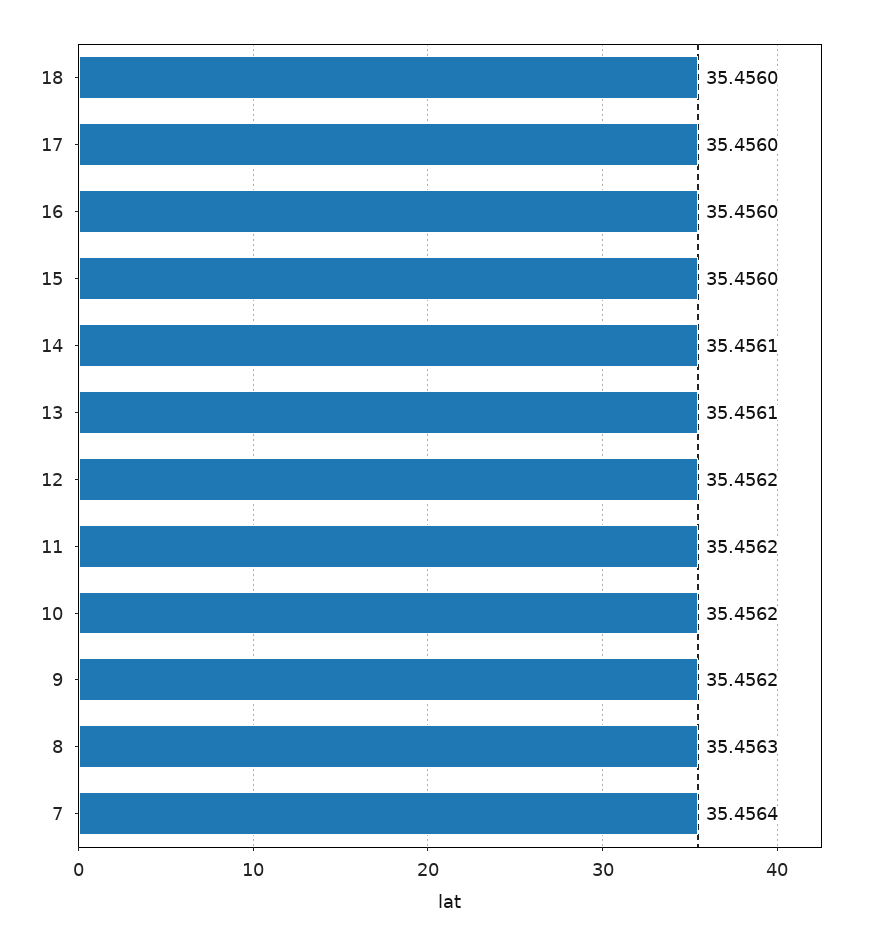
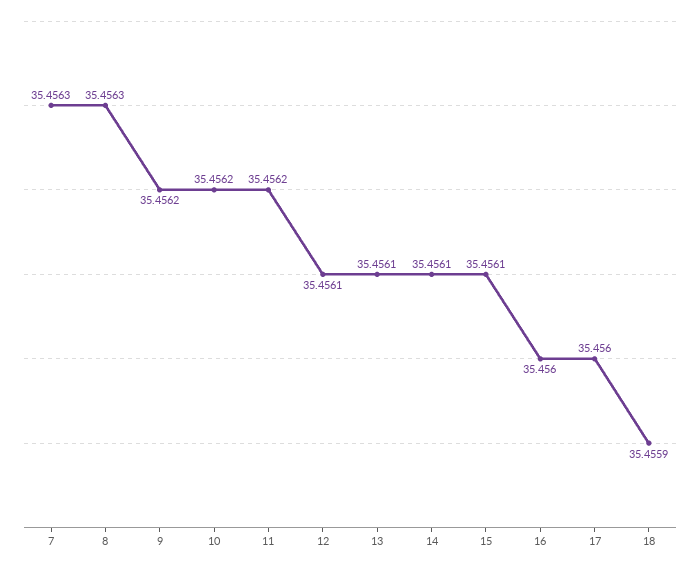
  {
-   "18": 35.456,
+   "18": 35.4559,
    "17": 35.456,
    "16": 35.456,
-   "15": 35.456,
+   "15": 35.4561,
    "14": 35.4561,
    "13": 35.4561,
-   "12": 35.4562,
+   "12": 35.4561,
    "11": 35.4562,
    "10": 35.4562,
    "9": 35.4562,
    "8": 35.4563,
-   "7": 35.4564
+   "7": 35.4563
  }

